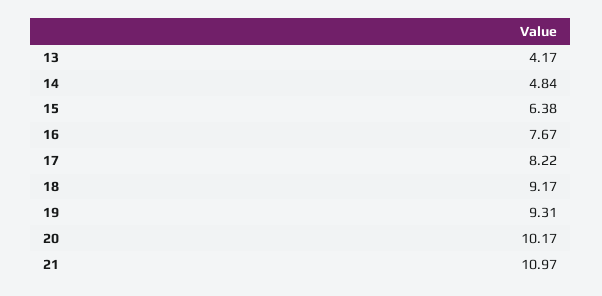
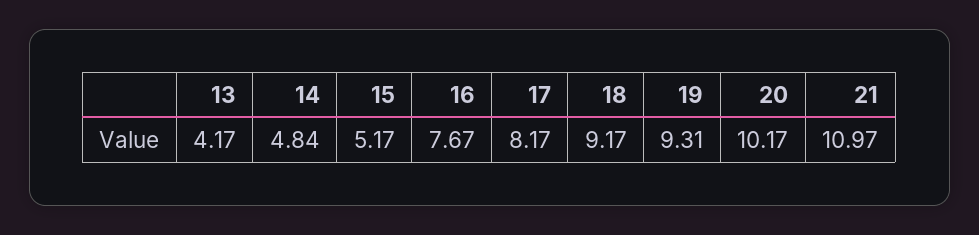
  {
    "13": 4.17,
    "14": 4.84,
-   "15": 6.38,
+   "15": 5.17,
    "16": 7.67,
-   "17": 8.22,
+   "17": 8.17,
    "18": 9.17,
    "19": 9.31,
    "20": 10.17,
    "21": 10.97
  }

